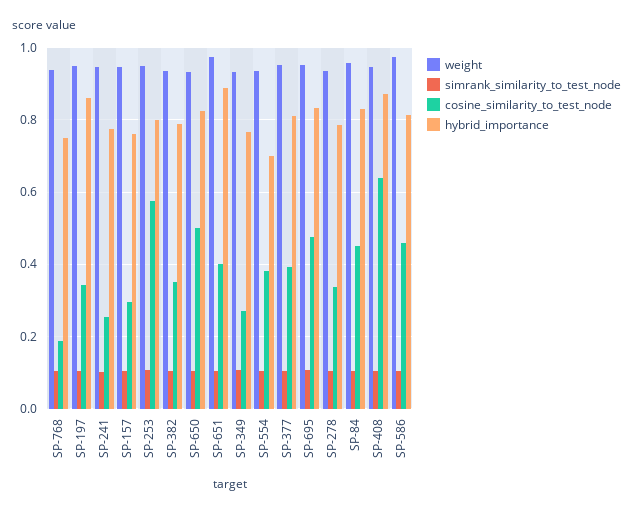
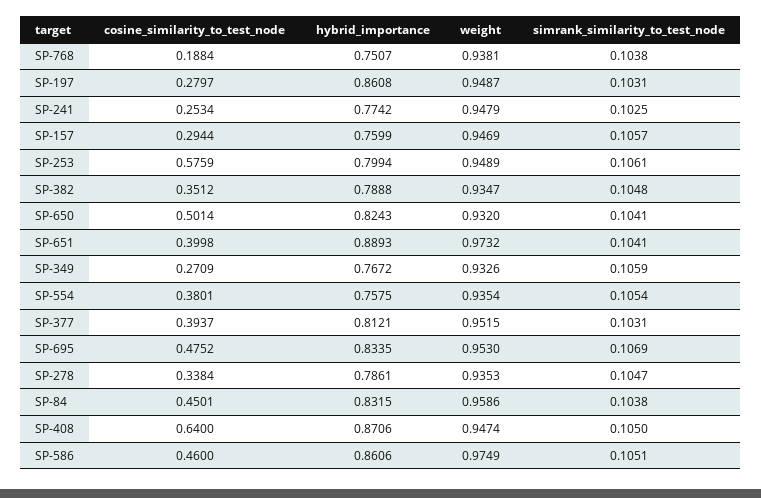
  {
    "weight": {
      "SP-768": 0.9381,
      "SP-197": 0.9487,
      "SP-241": 0.9479,
      "SP-157": 0.9469,
      "SP-253": 0.9489,
      "SP-382": 0.9347,
      "SP-650": 0.932,
      "SP-651": 0.9732,
      "SP-349": 0.9326,
      "SP-554": 0.9354,
      "SP-377": 0.9515,
      "SP-695": 0.953,
      "SP-278": 0.9353,
      "SP-84": 0.9586,
      "SP-408": 0.9474,
      "SP-586": 0.9749
    },
    "simrank_similarity_to_test_node": {
      "SP-768": 0.1038,
      "SP-197": 0.1031,
      "SP-241": 0.1025,
      "SP-157": 0.1057,
      "SP-253": 0.1061,
      "SP-382": 0.1048,
      "SP-650": 0.1041,
      "SP-651": 0.1041,
      "SP-349": 0.1059,
      "SP-554": 0.1054,
      "SP-377": 0.1031,
      "SP-695": 0.1069,
      "SP-278": 0.1047,
      "SP-84": 0.1038,
      "SP-408": 0.105,
      "SP-586": 0.1051
    },
    "cosine_similarity_to_test_node": {
      "SP-768": 0.1884,
-     "SP-197": 0.34,
+     "SP-197": 0.2797,
      "SP-241": 0.2534,
      "SP-157": 0.2944,
      "SP-253": 0.5759,
      "SP-382": 0.3512,
      "SP-650": 0.5014,
      "SP-651": 0.3998,
      "SP-349": 0.2709,
      "SP-554": 0.3801,
      "SP-377": 0.3937,
      "SP-695": 0.4752,
      "SP-278": 0.3384,
      "SP-84": 0.4501,
      "SP-408": 0.64,
      "SP-586": 0.46
    },
    "hybrid_importance": {
      "SP-768": 0.7507,
      "SP-197": 0.8608,
      "SP-241": 0.7742,
      "SP-157": 0.7599,
      "SP-253": 0.7994,
      "SP-382": 0.7888,
      "SP-650": 0.8243,
      "SP-651": 0.8893,
      "SP-349": 0.7672,
-     "SP-554": 0.7,
+     "SP-554": 0.7575,
      "SP-377": 0.8121,
      "SP-695": 0.8335,
      "SP-278": 0.7861,
      "SP-84": 0.8315,
      "SP-408": 0.8706,
-     "SP-586": 0.82
+     "SP-586": 0.8606
    }
  }

